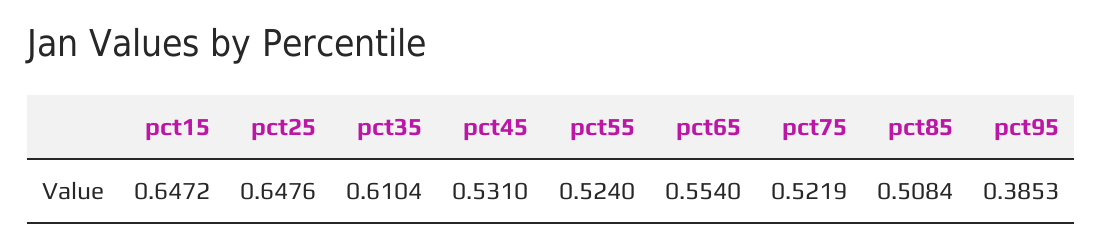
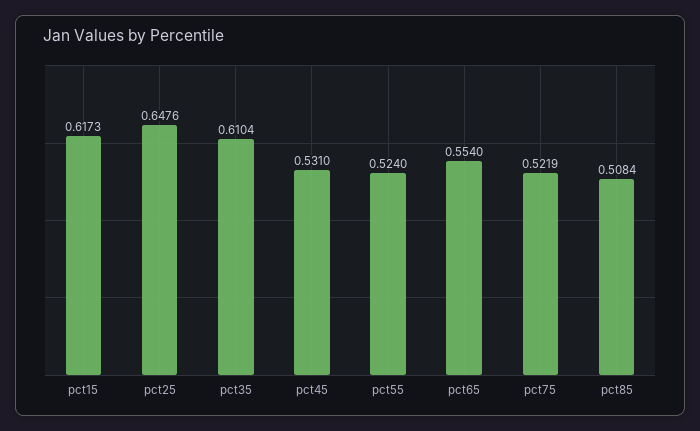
  {
-   "pct15": 0.6472,
+   "pct15": 0.6173,
    "pct25": 0.6476,
    "pct35": 0.6104,
    "pct45": 0.531,
    "pct55": 0.524,
    "pct65": 0.554,
    "pct75": 0.5219,
-   "pct85": 0.5084,
+   "pct85": 0.5084
-   "pct95": 0.3853
  }

